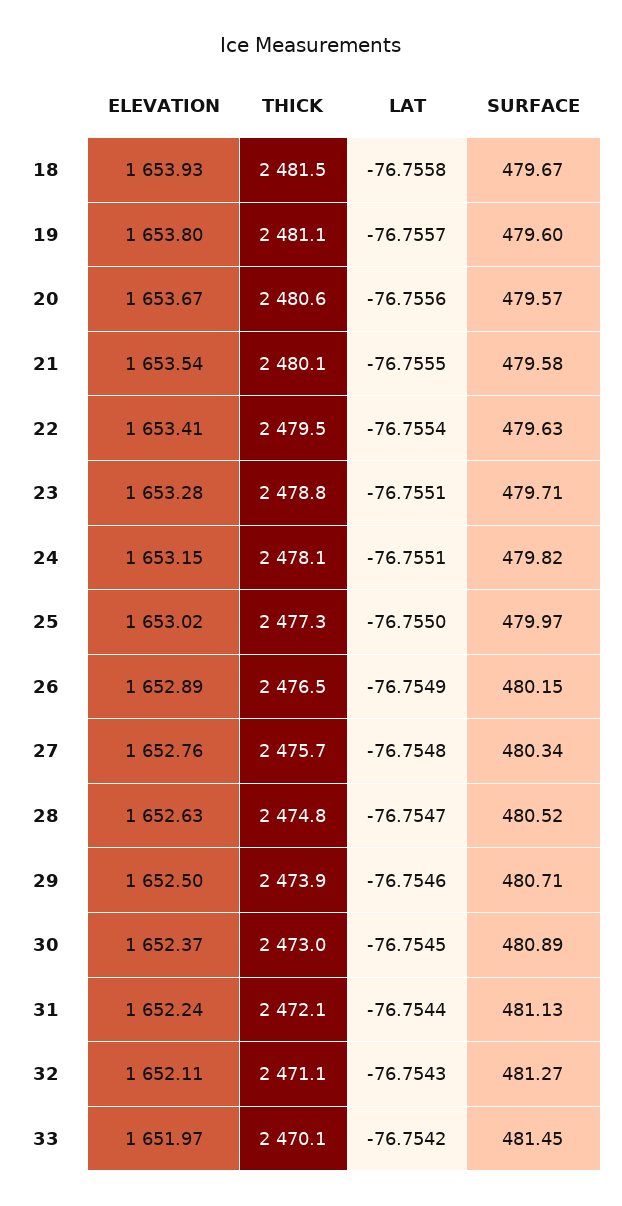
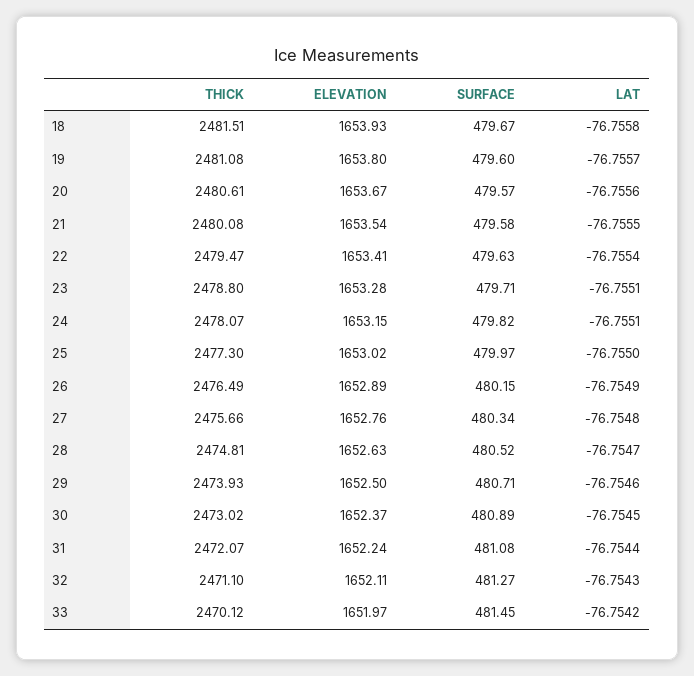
  {
    "ELEVATION": {
      "18": 1653.93,
      "19": 1653.8,
      "20": 1653.67,
      "21": 1653.54,
      "22": 1653.41,
      "23": 1653.28,
      "24": 1653.15,
      "25": 1653.02,
      "26": 1652.89,
      "27": 1652.76,
      "28": 1652.63,
      "29": 1652.5,
      "30": 1652.37,
      "31": 1652.24,
      "32": 1652.11,
      "33": 1651.97
    },
    "THICK": {
      "18": 2481.51,
      "19": 2481.08,
      "20": 2480.61,
      "21": 2480.08,
      "22": 2479.47,
      "23": 2478.8,
      "24": 2478.07,
      "25": 2477.3,
      "26": 2476.49,
      "27": 2475.66,
      "28": 2474.81,
      "29": 2473.93,
      "30": 2473.02,
      "31": 2472.07,
      "32": 2471.1,
      "33": 2470.12
    },
    "LAT": {
      "18": -76.7558,
      "19": -76.7557,
      "20": -76.7556,
      "21": -76.7555,
      "22": -76.7554,
      "23": -76.7551,
      "24": -76.7551,
      "25": -76.755,
      "26": -76.7549,
      "27": -76.7548,
      "28": -76.7547,
      "29": -76.7546,
      "30": -76.7545,
      "31": -76.7544,
      "32": -76.7543,
      "33": -76.7542
    },
    "SURFACE": {
      "18": 479.67,
      "19": 479.6,
      "20": 479.57,
      "21": 479.58,
      "22": 479.63,
      "23": 479.71,
      "24": 479.82,
      "25": 479.97,
      "26": 480.15,
      "27": 480.34,
      "28": 480.52,
      "29": 480.71,
      "30": 480.89,
-     "31": 481.13,
+     "31": 481.08,
      "32": 481.27,
      "33": 481.45
    }
  }

